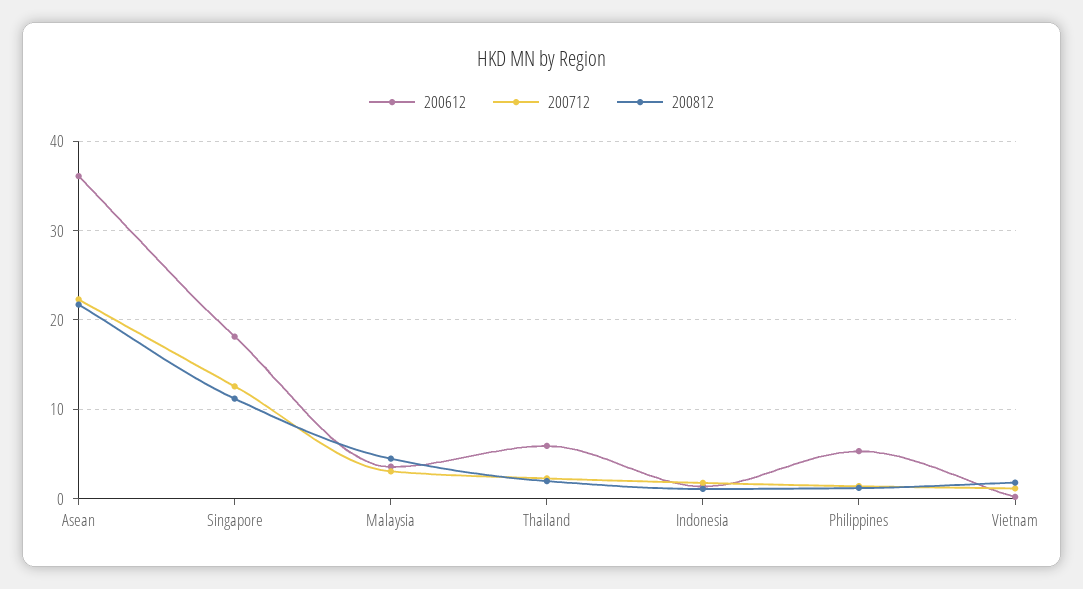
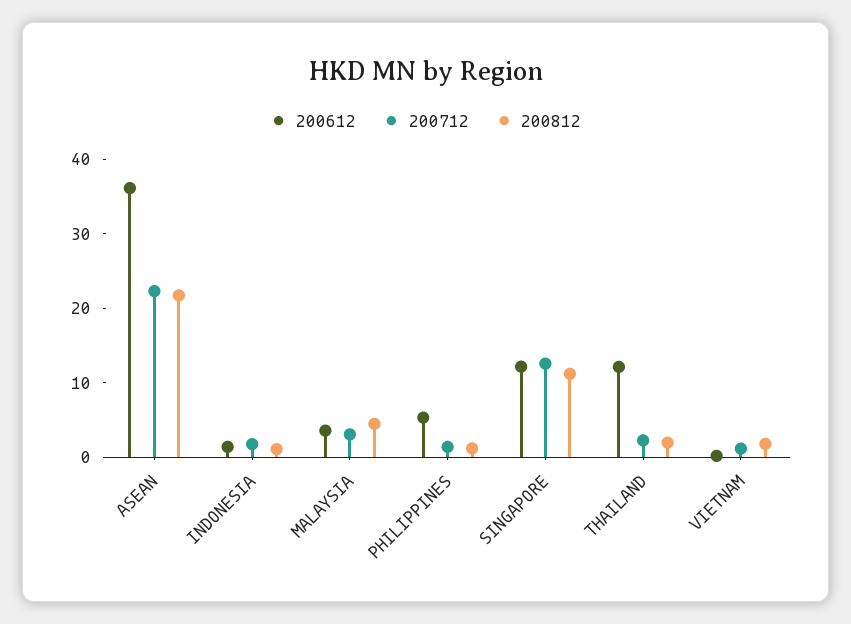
  {
    "200612": {
      "Asean": 36,
-     "Singapore": 18,
+     "Singapore": 12,
      "Malaysia": 4,
-     "Thailand": 6,
+     "Thailand": 12,
      "Indonesia": 1,
      "Philippines": 5,
      "Vietnam": 0
    },
    "200712": {
      "Asean": 22,
      "Singapore": 13,
      "Malaysia": 3,
      "Thailand": 2,
      "Indonesia": 2,
      "Philippines": 1,
      "Vietnam": 1
    },
    "200812": {
      "Asean": 22,
      "Singapore": 11,
      "Malaysia": 4,
      "Thailand": 2,
      "Indonesia": 1,
      "Philippines": 1,
      "Vietnam": 2
    }
  }

